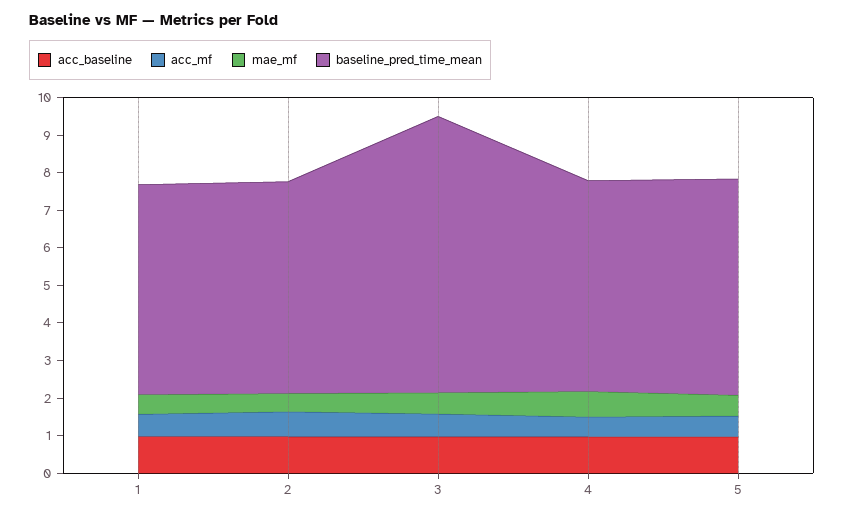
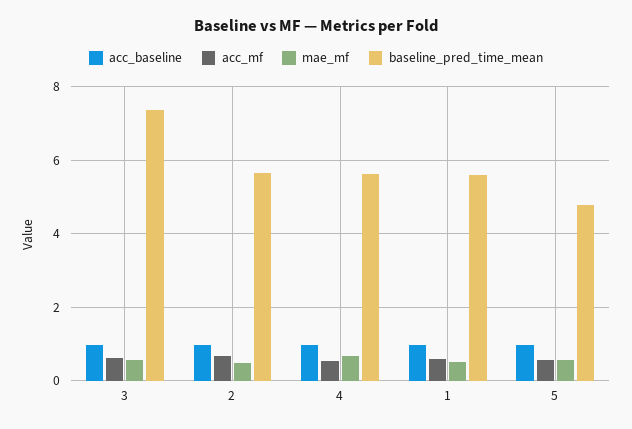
  {
    "acc_baseline": {
      "1": 1,
      "2": 1,
      "3": 1,
      "4": 1,
      "5": 1
    },
    "acc_mf": {
      "1": 0.6,
      "2": 0.6,
      "3": 0.6,
      "4": 0.6,
      "5": 0.6
    },
    "mae_mf": {
      "1": 0.6,
      "2": 0.4,
      "3": 0.6,
      "4": 0.6,
      "5": 0.6
    },
    "baseline_pred_time_mean": {
      "1": 5.6,
      "2": 5.6,
      "3": 7.4,
      "4": 5.6,
-     "5": 5.75
+     "5": 4.8
    }
  }

